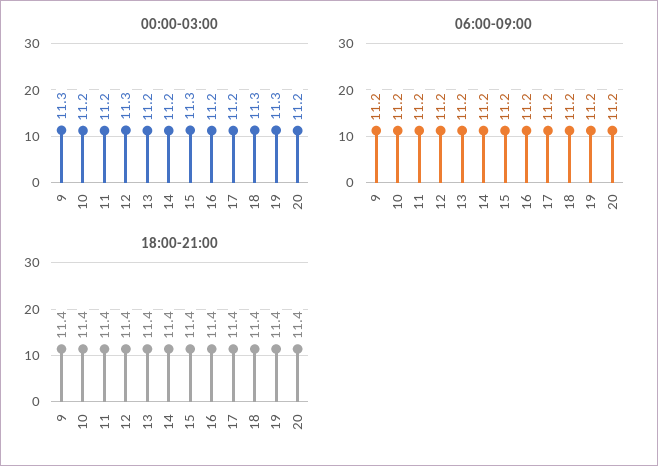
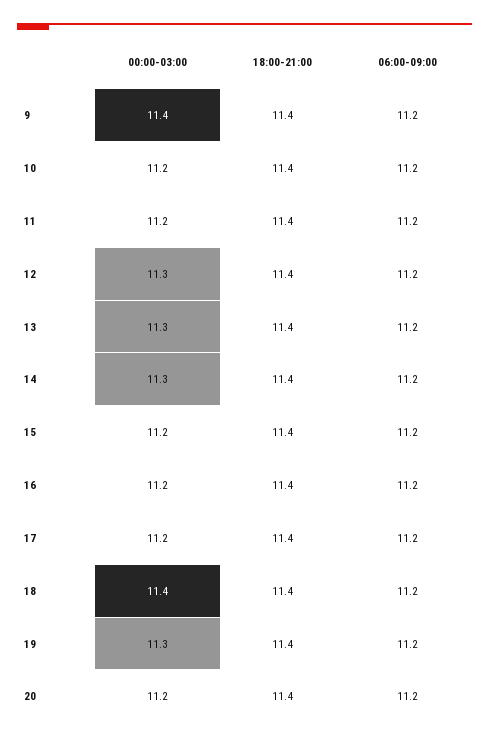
  {
    "00:00-03:00": {
-     "9": 11.3,
+     "9": 11.4,
      "10": 11.2,
      "11": 11.2,
      "12": 11.3,
-     "13": 11.2,
+     "13": 11.3,
-     "14": 11.2,
+     "14": 11.3,
-     "15": 11.3,
+     "15": 11.2,
      "16": 11.2,
      "17": 11.2,
-     "18": 11.3,
+     "18": 11.4,
      "19": 11.3,
      "20": 11.2
    },
    "06:00-09:00": {
      "9": 11.2,
      "10": 11.2,
      "11": 11.2,
      "12": 11.2,
      "13": 11.2,
      "14": 11.2,
      "15": 11.2,
      "16": 11.2,
      "17": 11.2,
      "18": 11.2,
      "19": 11.2,
      "20": 11.2
    },
    "18:00-21:00": {
      "9": 11.4,
      "10": 11.4,
      "11": 11.4,
      "12": 11.4,
      "13": 11.4,
      "14": 11.4,
      "15": 11.4,
      "16": 11.4,
      "17": 11.4,
      "18": 11.4,
      "19": 11.4,
      "20": 11.4
    }
  }

